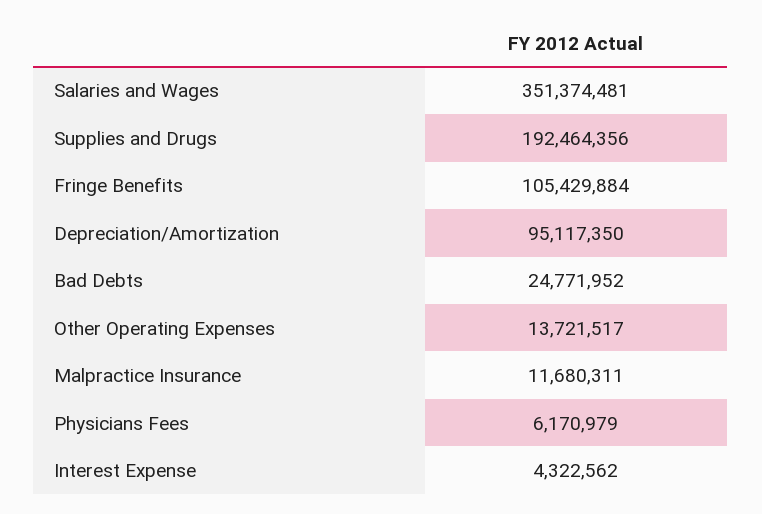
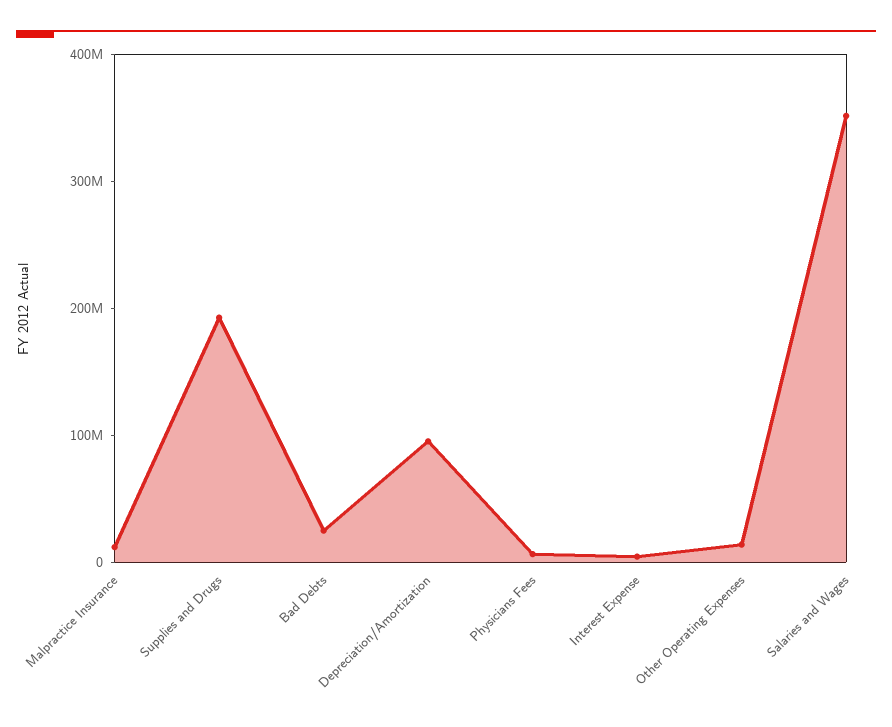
  {
    "Salaries and Wages": 351374481,
    "Supplies and Drugs": 192464356,
-   "Fringe Benefits": 105429884,
    "Depreciation/Amortization": 95117350,
    "Bad Debts": 24771952,
    "Other Operating Expenses": 13721517,
    "Malpractice Insurance": 11680311,
    "Physicians Fees": 6170979,
    "Interest Expense": 4322562
  }

